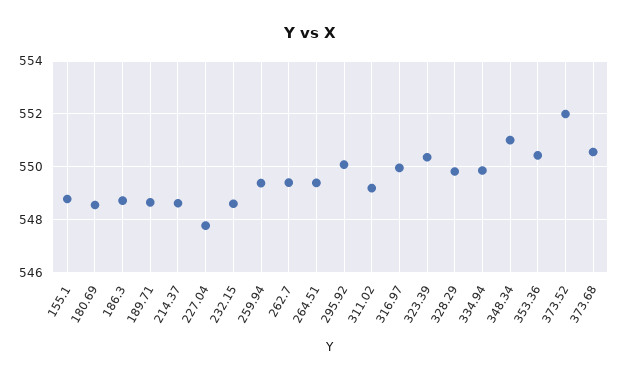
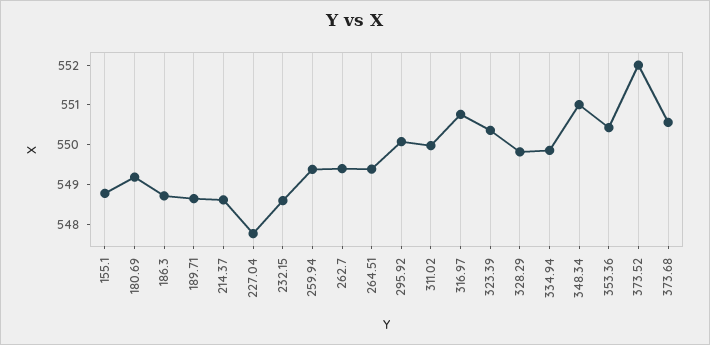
  {
    "155.1": 548.75,
-   "180.69": 548.5,
+   "180.69": 549.25,
    "186.3": 548.75,
    "189.71": 548.75,
    "214.37": 548.5,
    "227.04": 547.75,
    "232.15": 548.5,
    "259.94": 549.5,
    "262.7": 549.5,
    "264.51": 549.5,
    "295.92": 550,
-   "311.02": 549.25,
+   "311.02": 550,
-   "316.97": 550,
+   "316.97": 550.75,
    "323.39": 550.25,
    "328.29": 549.75,
    "334.94": 549.75,
    "348.34": 551,
    "353.36": 550.5,
    "373.52": 552,
    "373.68": 550.5
  }

